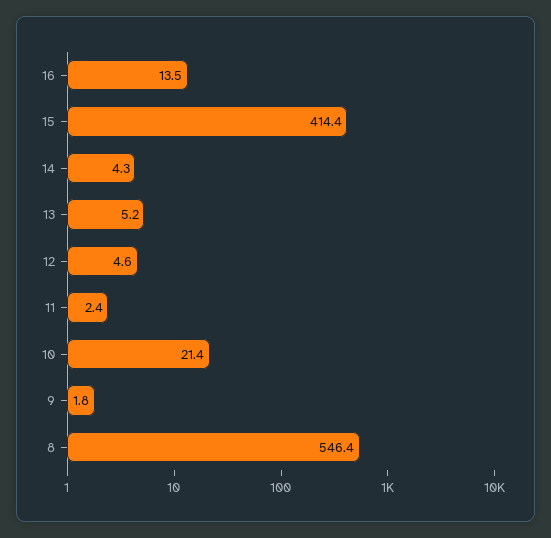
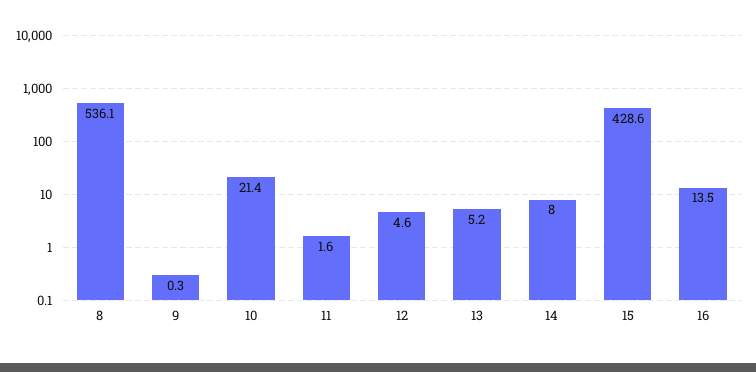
  {
    "16": 13.5,
-   "15": 414.4,
+   "15": 428.6,
-   "14": 4.3,
+   "14": 8,
    "13": 5.2,
    "12": 4.6,
-   "11": 2.4,
+   "11": 1.6,
    "10": 21.4,
-   "9": 1.8,
+   "9": 0.3,
-   "8": 546.4
+   "8": 536.1
  }

